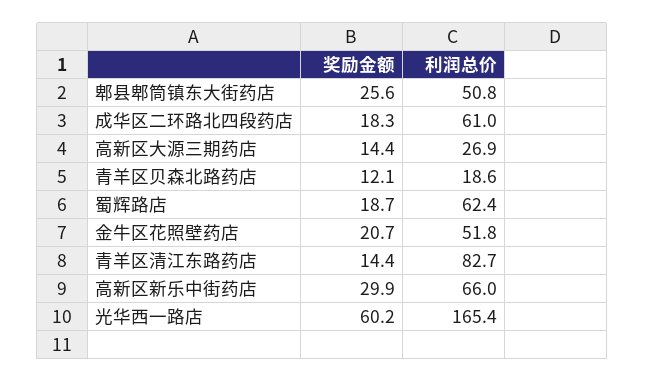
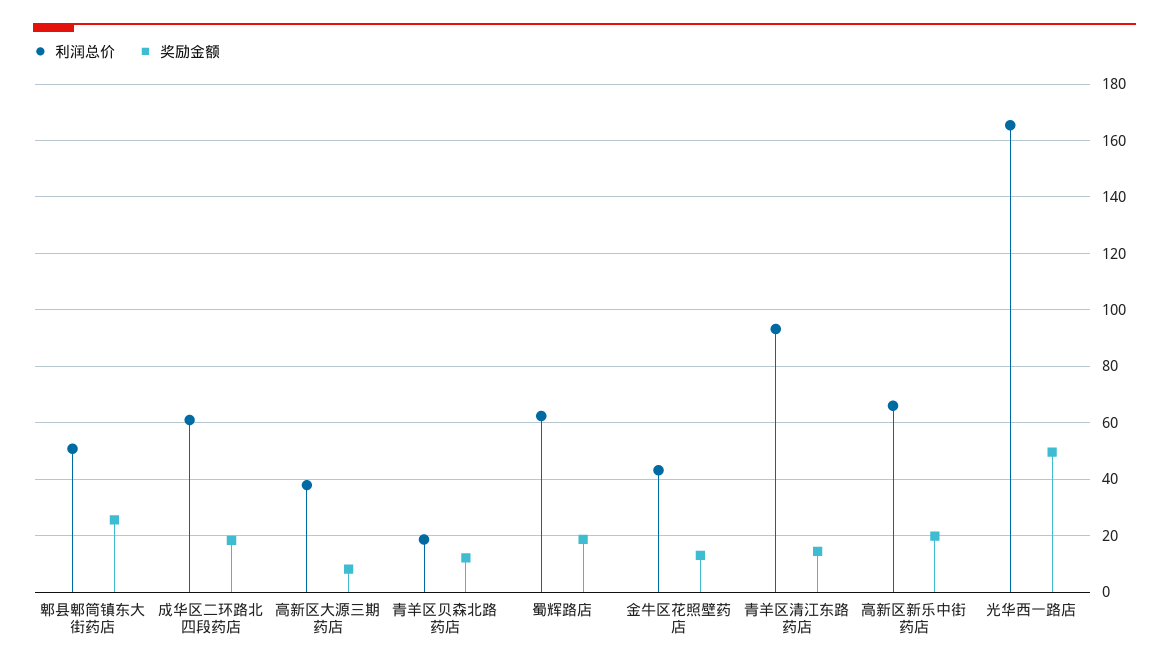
  {
    "奖励金额": {
      "郫县郫筒镇东大街药店": 25.6,
      "成华区二环路北四段药店": 18.3,
-     "高新区大源三期药店": 14.4,
+     "高新区大源三期药店": 7.5,
      "青羊区贝森北路药店": 12.1,
      "蜀辉路店": 18.7,
-     "金牛区花照壁药店": 20.7,
+     "金牛区花照壁药店": 12.5,
      "青羊区清江东路药店": 14.4,
-     "高新区新乐中街药店": 29.9,
+     "高新区新乐中街药店": 20,
-     "光华西一路店": 60.2
+     "光华西一路店": 50
    },
    "利润总价": {
      "郫县郫筒镇东大街药店": 50.8,
      "成华区二环路北四段药店": 61,
-     "高新区大源三期药店": 26.9,
+     "高新区大源三期药店": 37.5,
      "青羊区贝森北路药店": 18.6,
      "蜀辉路店": 62.4,
-     "金牛区花照壁药店": 51.8,
+     "金牛区花照壁药店": 42.5,
-     "青羊区清江东路药店": 82.7,
+     "青羊区清江东路药店": 92.5,
      "高新区新乐中街药店": 66,
      "光华西一路店": 165.4
    }
  }

